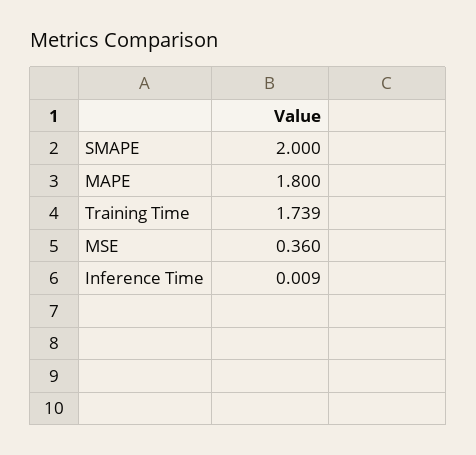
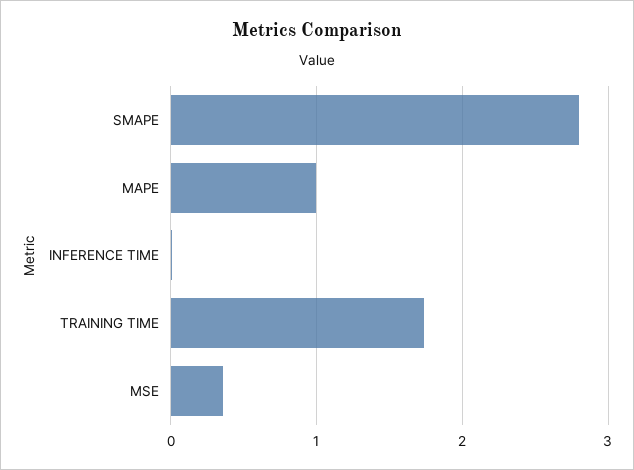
  {
-   "SMAPE": 2,
+   "SMAPE": 2.8,
-   "MAPE": 1.8,
+   "MAPE": 1,
    "Training Time": 1.739,
    "MSE": 0.36,
    "Inference Time": 0.009
  }

